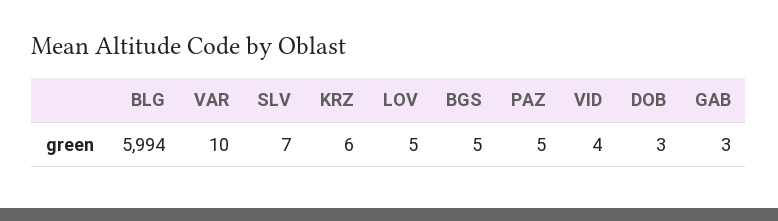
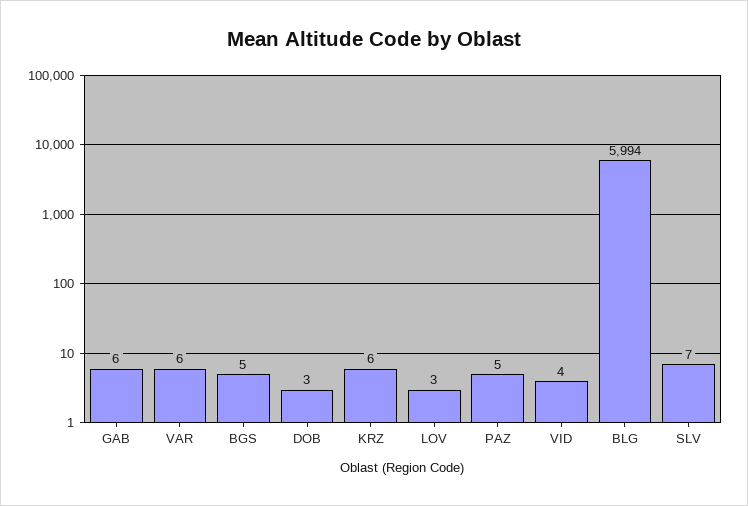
  {
    "BLG": 5994,
-   "VAR": 10,
+   "VAR": 6,
    "SLV": 7,
    "KRZ": 6,
-   "LOV": 5,
+   "LOV": 3,
    "BGS": 5,
    "PAZ": 5,
    "VID": 4,
    "DOB": 3,
-   "GAB": 3
+   "GAB": 6
  }

